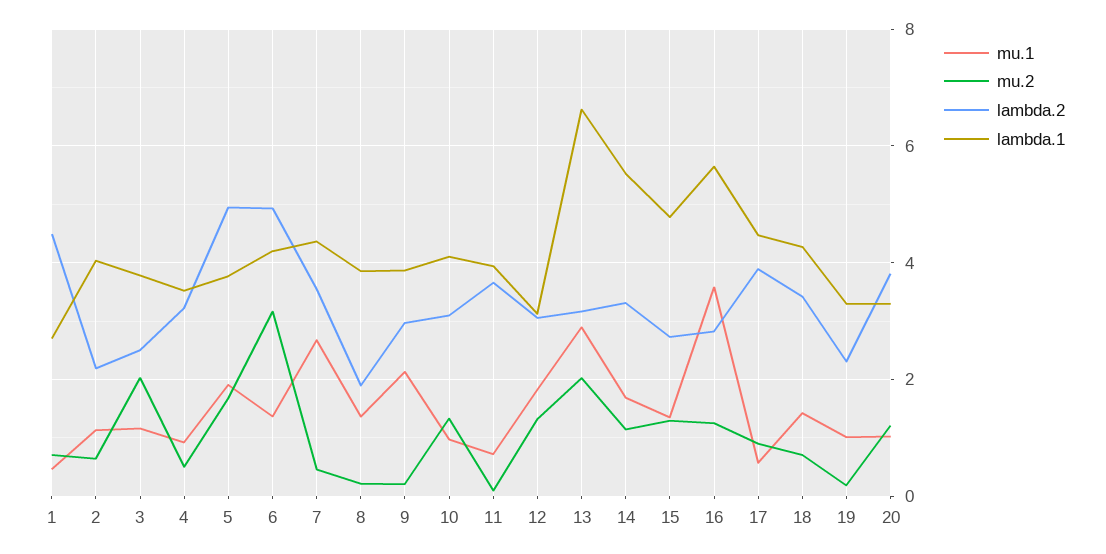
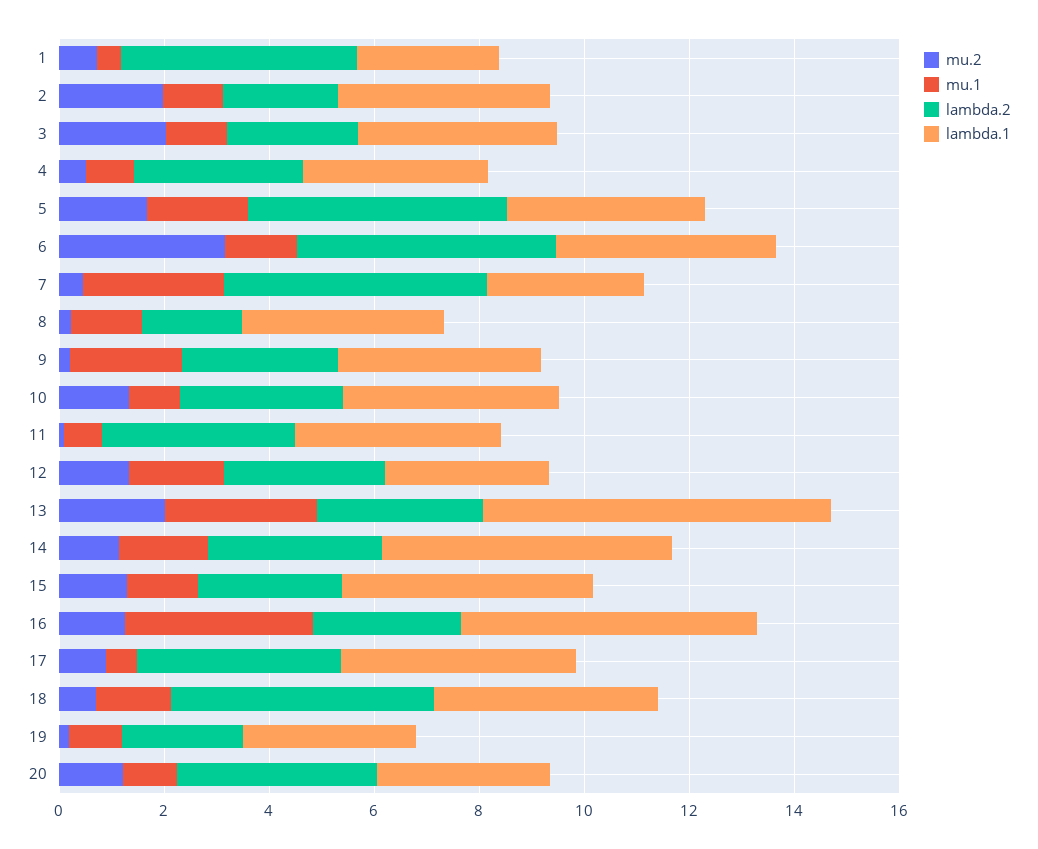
  {
    "mu.1": {
      "1": 0.4,
      "2": 1.2,
      "3": 1.2,
      "4": 1,
      "5": 2,
      "6": 1.4,
      "7": 2.6,
      "8": 1.4,
      "9": 2.2,
      "10": 1,
      "11": 0.8,
      "12": 1.8,
      "13": 2.8,
      "14": 1.6,
      "15": 1.4,
      "16": 3.6,
      "17": 0.6,
      "18": 1.4,
      "19": 1,
      "20": 1
    },
    "mu.2": {
      "1": 0.8,
-     "2": 0.6,
+     "2": 2,
      "3": 2,
      "4": 0.6,
      "5": 1.6,
      "6": 3.2,
      "7": 0.4,
      "8": 0.2,
      "9": 0.2,
      "10": 1.4,
      "11": 0.2,
      "12": 1.4,
      "13": 2,
      "14": 1.2,
      "15": 1.2,
      "16": 1.2,
      "17": 1,
      "18": 0.8,
      "19": 0.2,
      "20": 1.2
    },
    "lambda.2": {
      "1": 4.4,
      "2": 2.2,
      "3": 2.6,
      "4": 3.2,
      "5": 5,
      "6": 5,
-     "7": 3.6,
+     "7": 5,
      "8": 1.8,
      "9": 3,
      "10": 3.2,
      "11": 3.6,
      "12": 3,
      "13": 3.2,
      "14": 3.4,
      "15": 2.8,
      "16": 2.8,
      "17": 3.8,
-     "18": 3.4,
+     "18": 5,
      "19": 2.4,
      "20": 3.8
    },
    "lambda.1": {
      "1": 2.8,
      "2": 4,
      "3": 3.8,
      "4": 3.6,
      "5": 3.8,
      "6": 4.2,
-     "7": 4.4,
+     "7": 3,
      "8": 3.8,
      "9": 3.8,
      "10": 4.2,
      "11": 4,
      "12": 3.2,
      "13": 6.6,
      "14": 5.6,
      "15": 4.8,
      "16": 5.6,
      "17": 4.4,
      "18": 4.2,
      "19": 3.2,
      "20": 3.4
    }
  }

